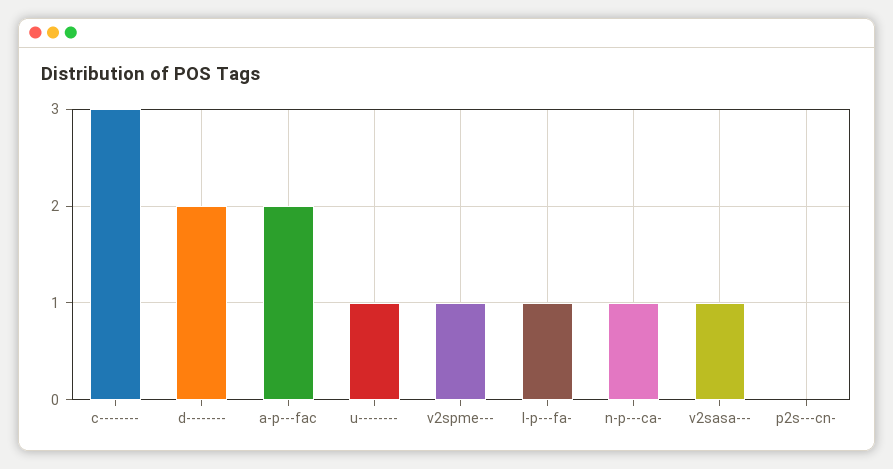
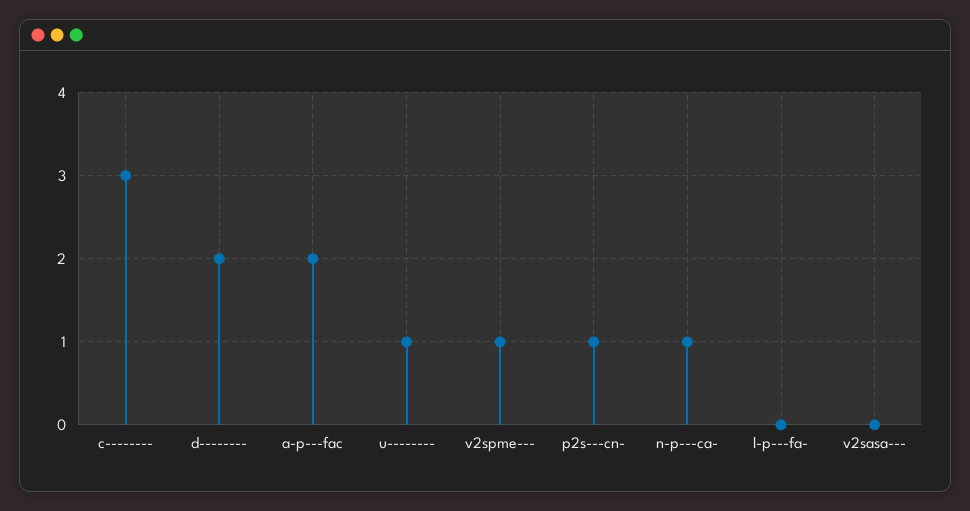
  {
    "c--------": 3,
    "d--------": 2,
    "a-p---fac": 2,
    "u--------": 1,
    "v2spme---": 1,
-   "l-p---fa-": 1,
+   "l-p---fa-": 0,
    "n-p---ca-": 1,
-   "v2sasa---": 1,
+   "v2sasa---": 0,
-   "p2s---cn-": 0
+   "p2s---cn-": 1
  }

